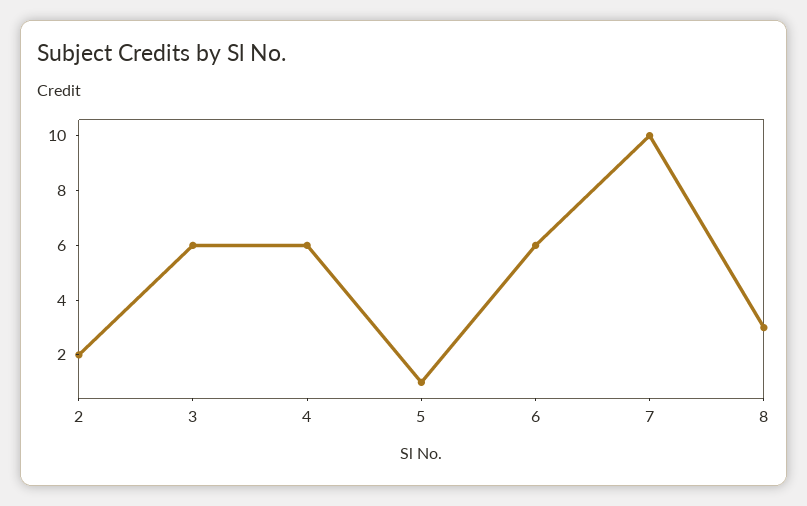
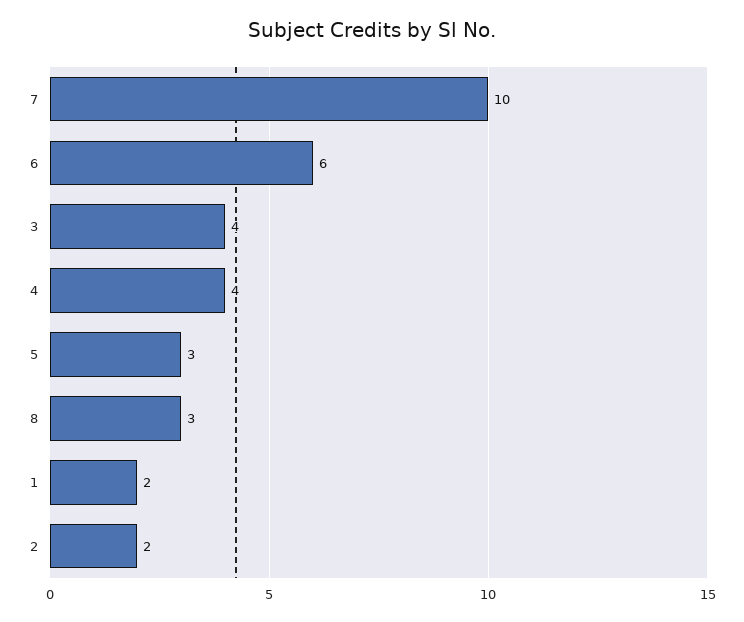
  {
    "2": 2,
-   "3": 6,
+   "3": 4,
-   "4": 6,
+   "4": 4,
-   "5": 1,
+   "5": 3,
    "6": 6,
    "7": 10,
-   "8": 3
+   "8": 3,
+   "1": 2
  }

